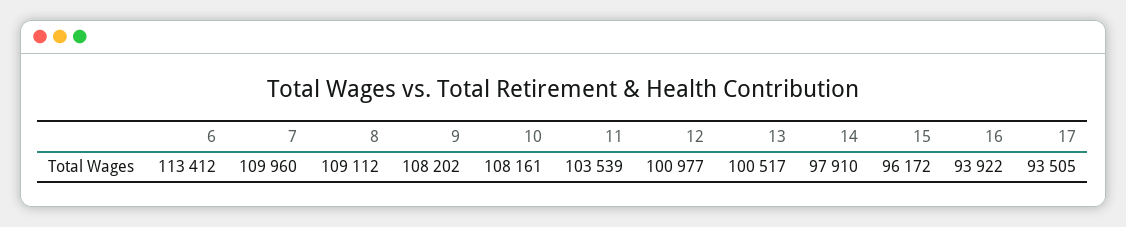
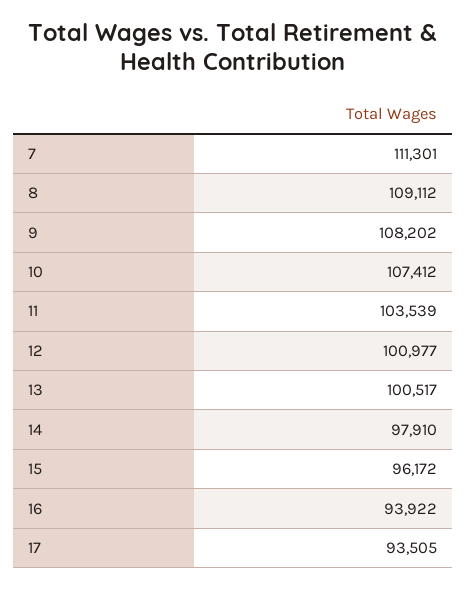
  {
-   "6": 113412,
-   "7": 109960,
+   "7": 111301,
    "8": 109112,
    "9": 108202,
-   "10": 108161,
+   "10": 107412,
    "11": 103539,
    "12": 100977,
    "13": 100517,
    "14": 97910,
    "15": 96172,
    "16": 93922,
    "17": 93505
  }

